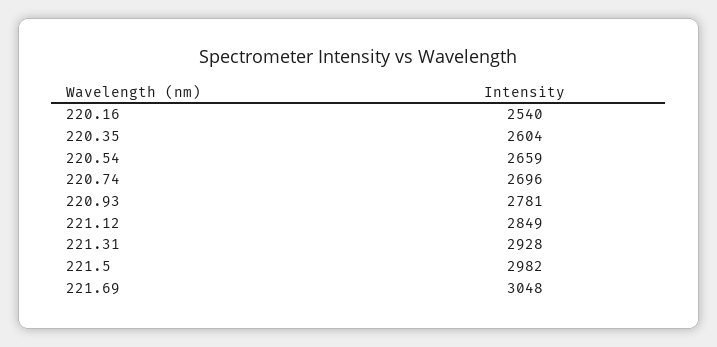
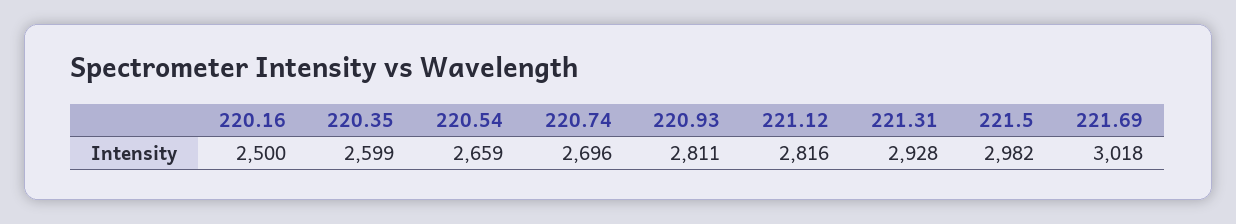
  {
-   "220.16": 2540,
+   "220.16": 2500,
-   "220.35": 2604,
+   "220.35": 2599,
    "220.54": 2659,
    "220.74": 2696,
-   "220.93": 2781,
+   "220.93": 2811,
-   "221.12": 2849,
+   "221.12": 2816,
    "221.31": 2928,
    "221.5": 2982,
-   "221.69": 3048
+   "221.69": 3018
  }

